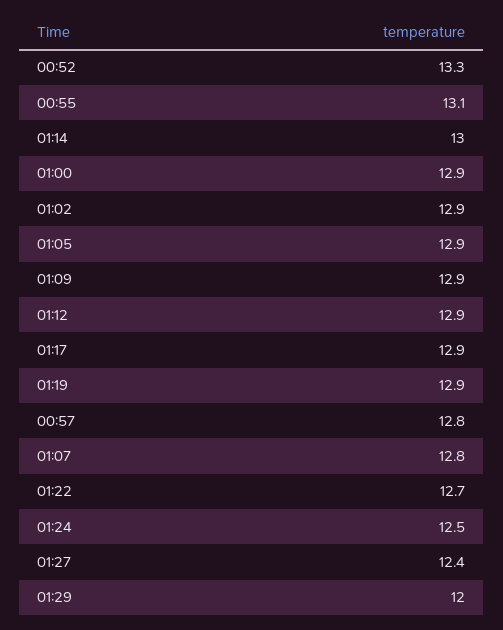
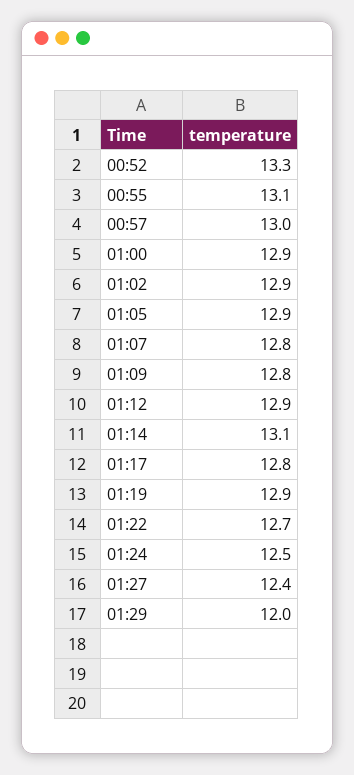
  {
    "00:52": 13.3,
    "00:55": 13.1,
-   "01:14": 13,
+   "01:14": 13.1,
    "01:00": 12.9,
    "01:02": 12.9,
    "01:05": 12.9,
-   "01:09": 12.9,
+   "01:09": 12.8,
    "01:12": 12.9,
-   "01:17": 12.9,
+   "01:17": 12.8,
    "01:19": 12.9,
-   "00:57": 12.8,
+   "00:57": 13,
    "01:07": 12.8,
    "01:22": 12.7,
    "01:24": 12.5,
    "01:27": 12.4,
    "01:29": 12
  }

